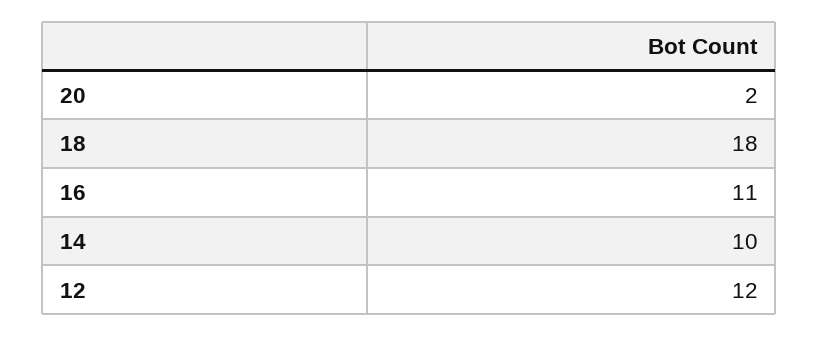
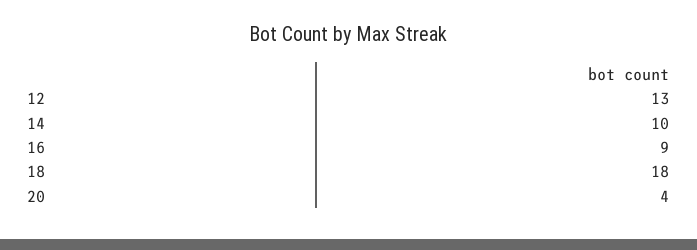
  {
-   "20": 2,
+   "20": 4,
    "18": 18,
-   "16": 11,
+   "16": 9,
    "14": 10,
-   "12": 12
+   "12": 13
  }

